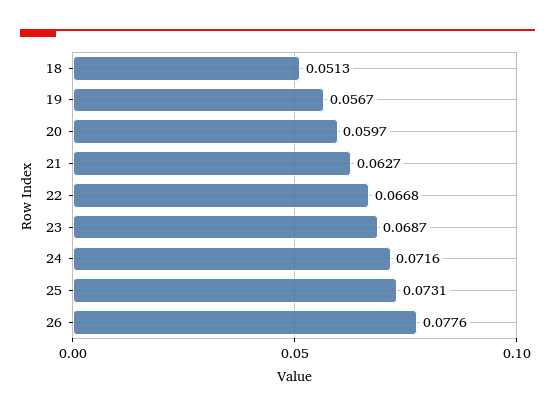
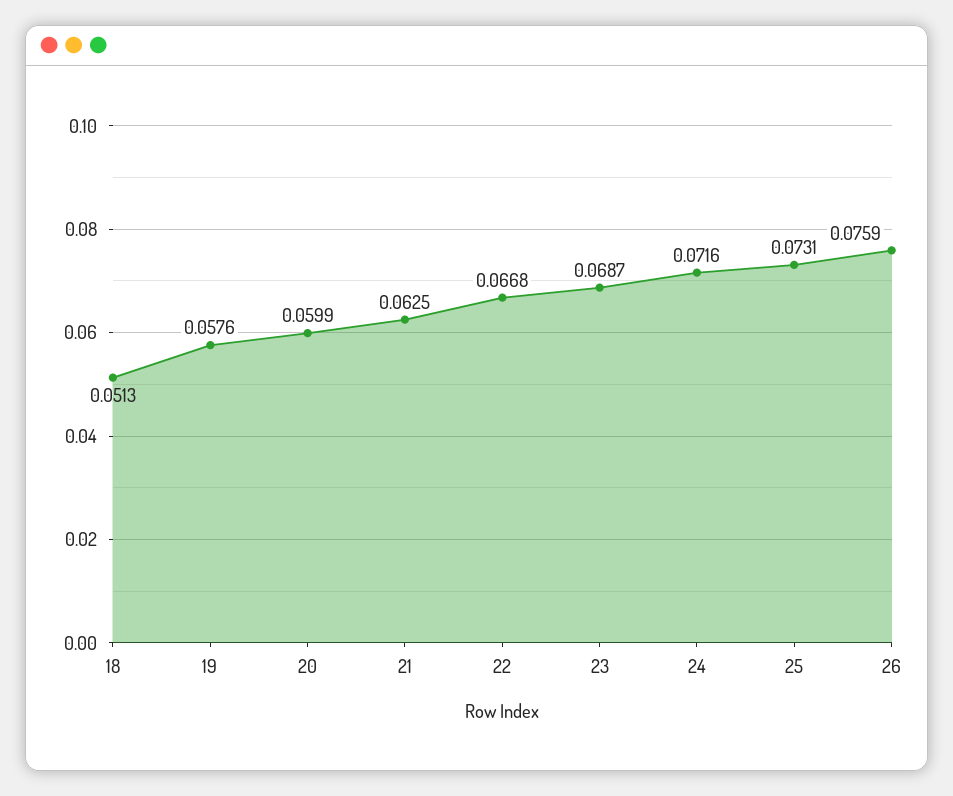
  {
    "18": 0.0513,
-   "19": 0.0567,
+   "19": 0.0576,
-   "20": 0.0597,
+   "20": 0.0599,
-   "21": 0.0627,
+   "21": 0.0625,
    "22": 0.0668,
    "23": 0.0687,
    "24": 0.0716,
    "25": 0.0731,
-   "26": 0.0776
+   "26": 0.0759
  }

